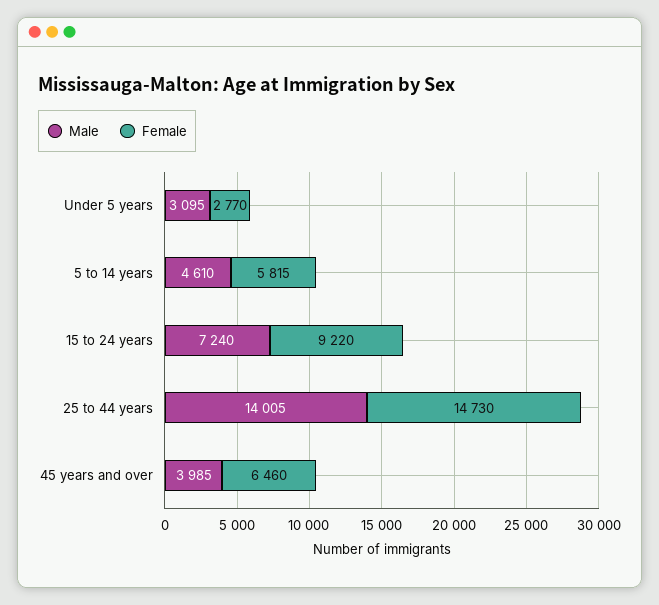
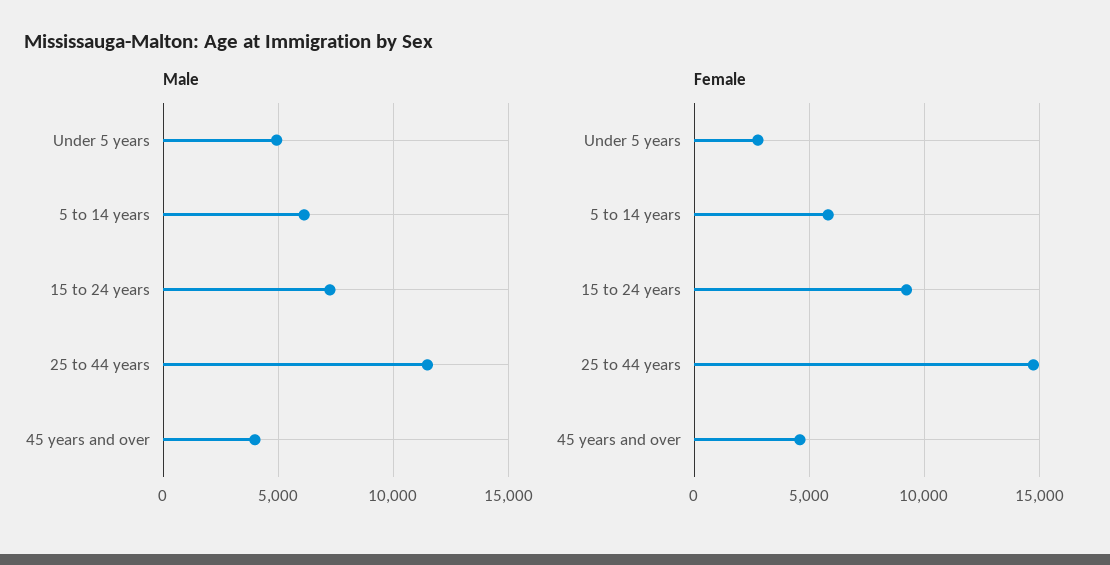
  {
    "Male": {
-     "Under 5 years": 3095,
+     "Under 5 years": 5000,
-     "5 to 14 years": 4610,
+     "5 to 14 years": 6000,
      "15 to 24 years": 7240,
-     "25 to 44 years": 14005,
+     "25 to 44 years": 11500,
      "45 years and over": 3985
    },
    "Female": {
      "Under 5 years": 2770,
      "5 to 14 years": 5815,
      "15 to 24 years": 9220,
      "25 to 44 years": 14730,
-     "45 years and over": 6460
+     "45 years and over": 4500
    }
  }

